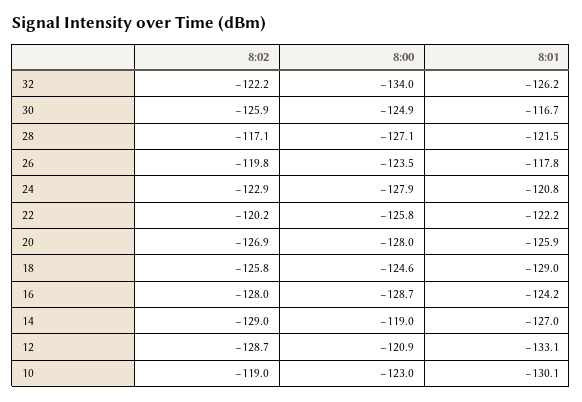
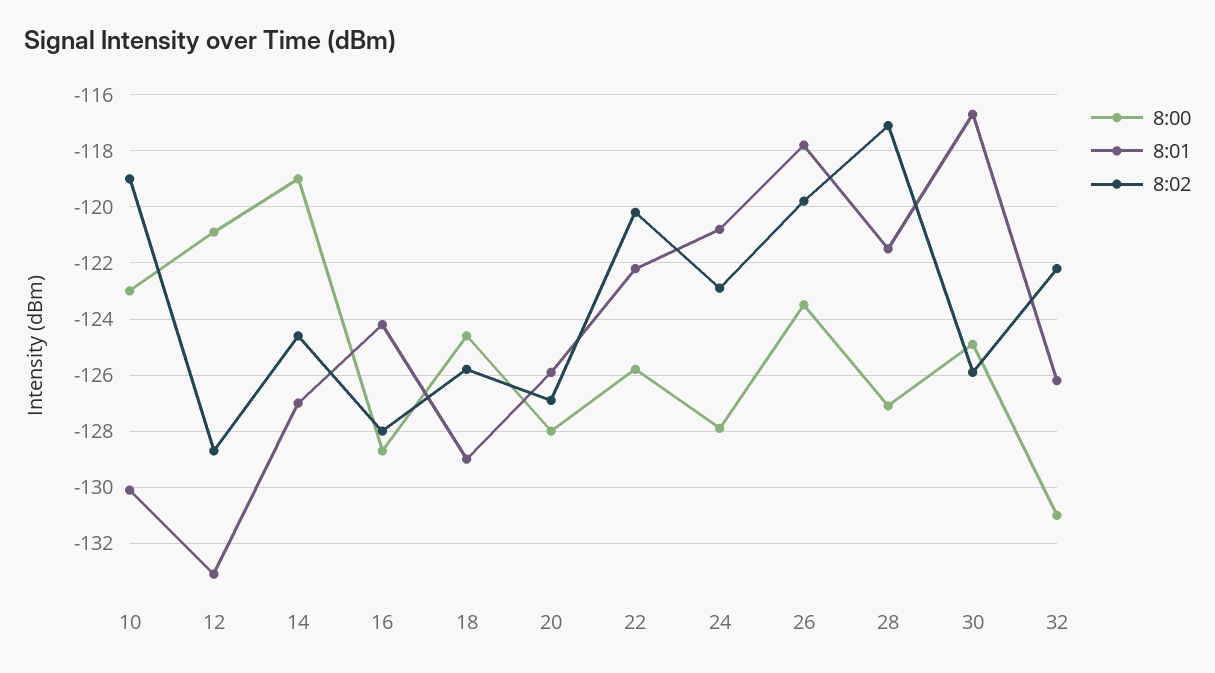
  {
    "8:02": {
      "32": -122.2,
      "30": -125.9,
      "28": -117.1,
      "26": -119.8,
      "24": -122.9,
      "22": -120.2,
      "20": -126.9,
      "18": -125.8,
      "16": -128,
-     "14": -129,
+     "14": -124.5,
      "12": -128.7,
      "10": -119
    },
    "8:00": {
-     "32": -134,
+     "32": -131,
      "30": -124.9,
      "28": -127.1,
      "26": -123.5,
      "24": -127.9,
      "22": -125.8,
      "20": -128,
      "18": -124.6,
      "16": -128.7,
      "14": -119,
      "12": -120.9,
      "10": -123
    },
    "8:01": {
      "32": -126.2,
      "30": -116.7,
      "28": -121.5,
      "26": -117.8,
      "24": -120.8,
      "22": -122.2,
      "20": -125.9,
      "18": -129,
      "16": -124.2,
      "14": -127,
      "12": -133.1,
      "10": -130.1
    }
  }

